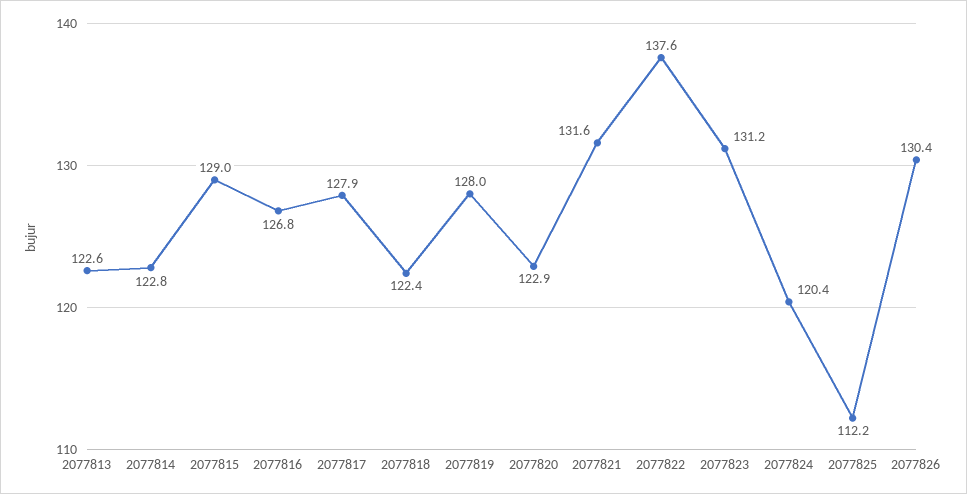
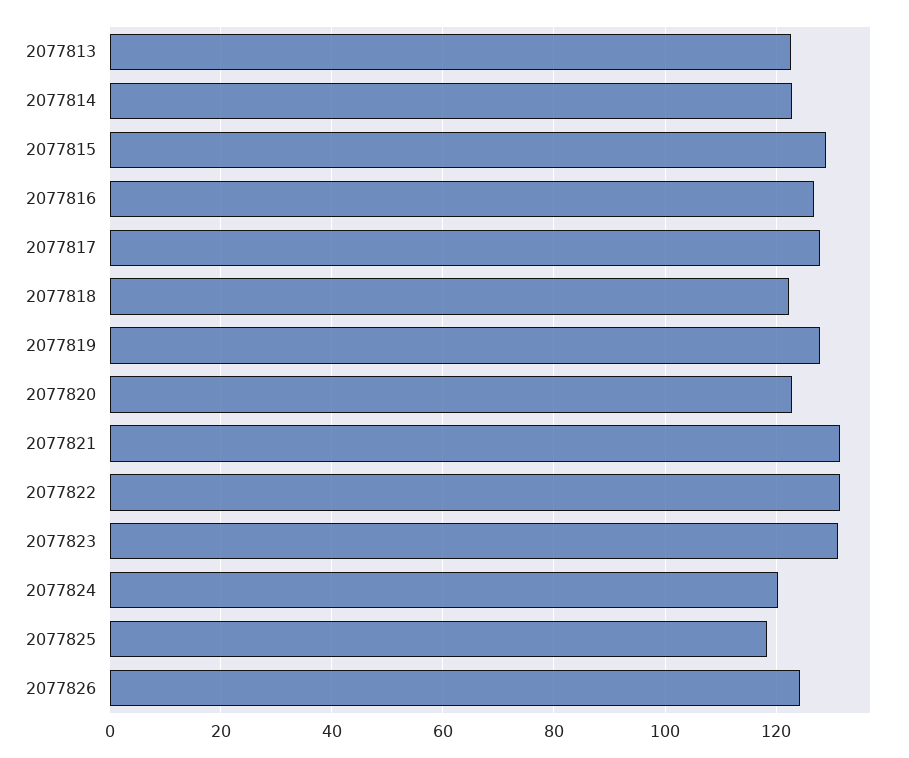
  {
    "2077813": 122.6,
    "2077814": 122.8,
    "2077815": 129,
    "2077816": 126.8,
    "2077817": 127.9,
    "2077818": 122.4,
    "2077819": 128,
    "2077820": 122.9,
    "2077821": 131.6,
-   "2077822": 137.6,
+   "2077822": 132,
    "2077823": 131.2,
    "2077824": 120.4,
-   "2077825": 112.2,
+   "2077825": 118,
-   "2077826": 130.4
+   "2077826": 124
  }

